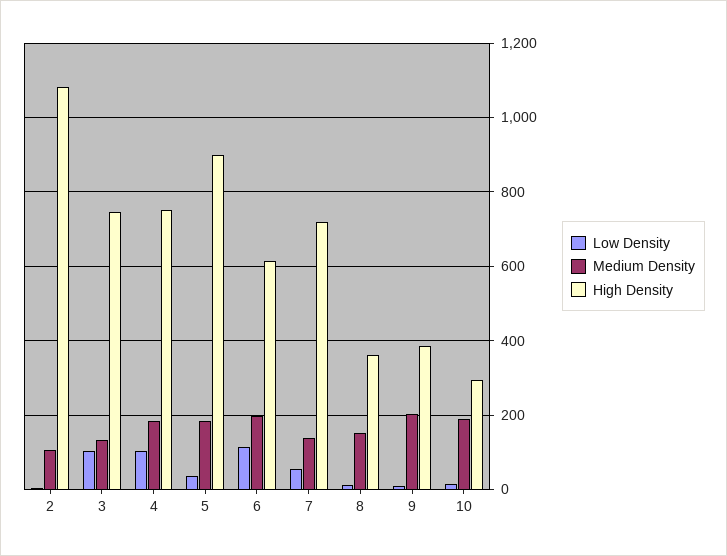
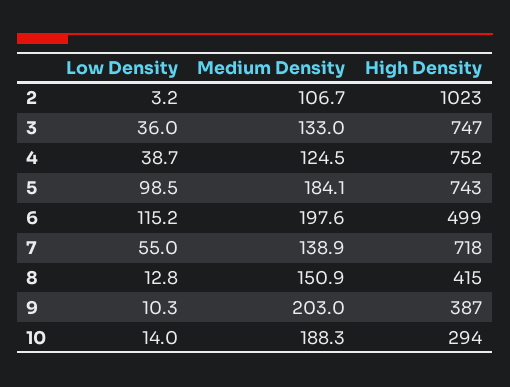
  {
    "Low Density": {
      "2": 3.2,
-     "3": 100,
+     "3": 36,
-     "4": 100,
+     "4": 38.7,
-     "5": 40,
+     "5": 98.5,
      "6": 115.2,
      "7": 55,
      "8": 12.8,
      "9": 10.3,
      "10": 14
    },
    "Medium Density": {
      "2": 106.7,
      "3": 133,
-     "4": 180,
+     "4": 124.5,
      "5": 184.1,
      "6": 197.6,
      "7": 138.9,
      "8": 150.9,
      "9": 203,
      "10": 188.3
    },
    "High Density": {
-     "2": 1080,
+     "2": 1023,
      "3": 747,
      "4": 752,
-     "5": 900,
+     "5": 743,
-     "6": 620,
+     "6": 499,
      "7": 718,
-     "8": 360,
+     "8": 415,
      "9": 387,
      "10": 294
    }
  }

